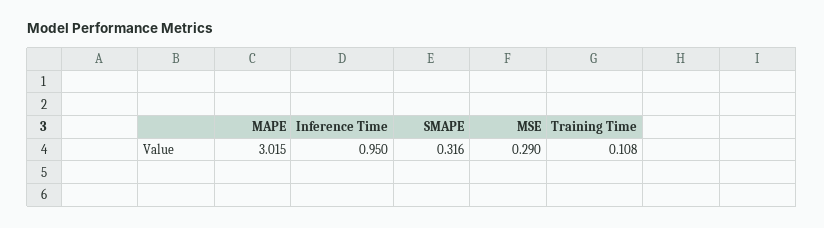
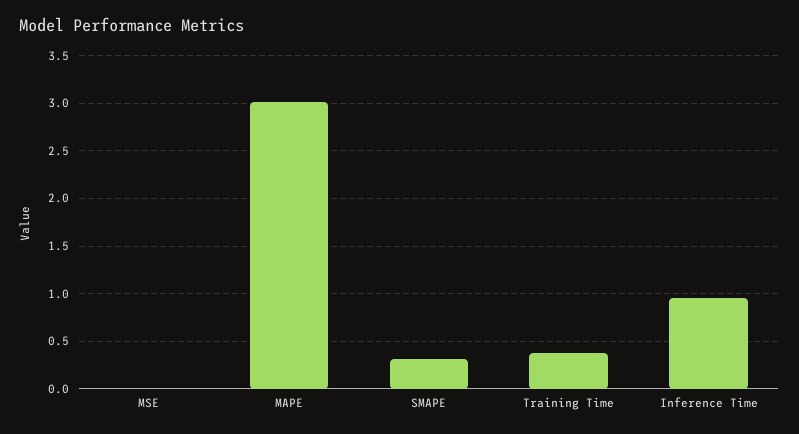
  {
    "MAPE": 3.015,
    "Inference Time": 0.95,
    "SMAPE": 0.316,
-   "MSE": 0.29,
+   "MSE": 0,
-   "Training Time": 0.108
+   "Training Time": 0.4
  }

